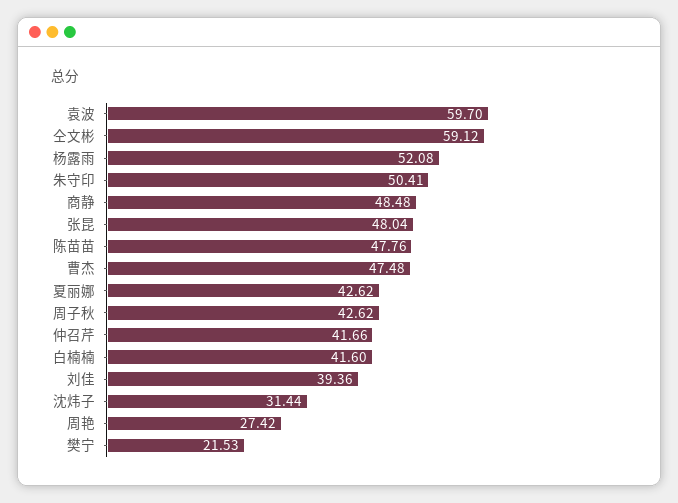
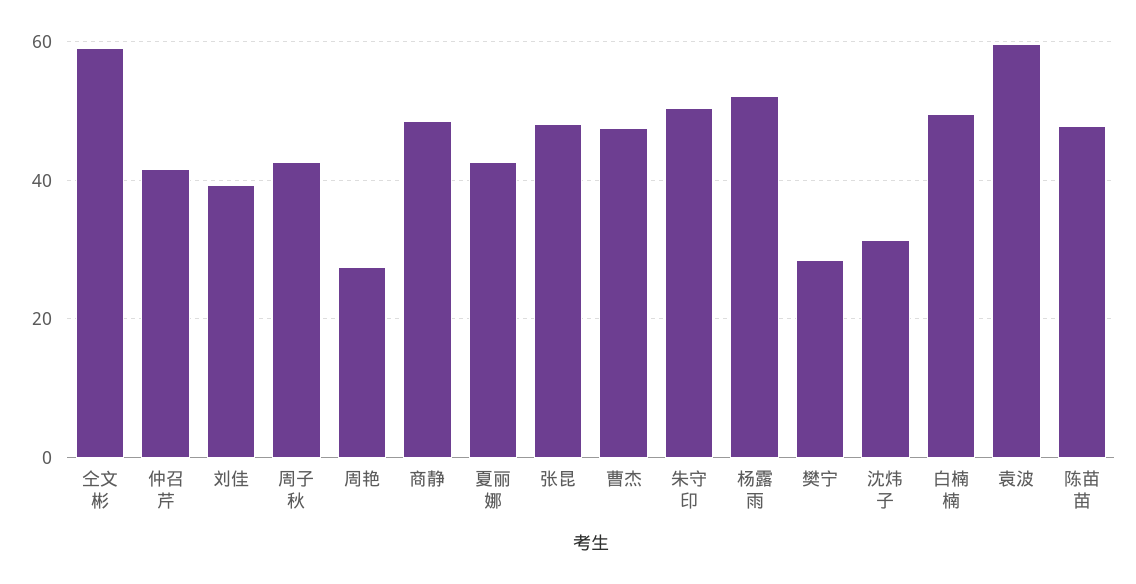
  {
    "袁波": 59.7,
    "仝文彬": 59.12,
    "杨露雨": 52.08,
    "朱守印": 50.41,
    "商静": 48.48,
    "张昆": 48.04,
    "陈苗苗": 47.76,
    "曹杰": 47.48,
    "夏丽娜": 42.62,
    "周子秋": 42.62,
    "仲召芹": 41.66,
-   "白楠楠": 41.6,
+   "白楠楠": 50,
    "刘佳": 39.36,
    "沈炜子": 31.44,
    "周艳": 27.42,
-   "樊宁": 21.53
+   "樊宁": 28
  }

